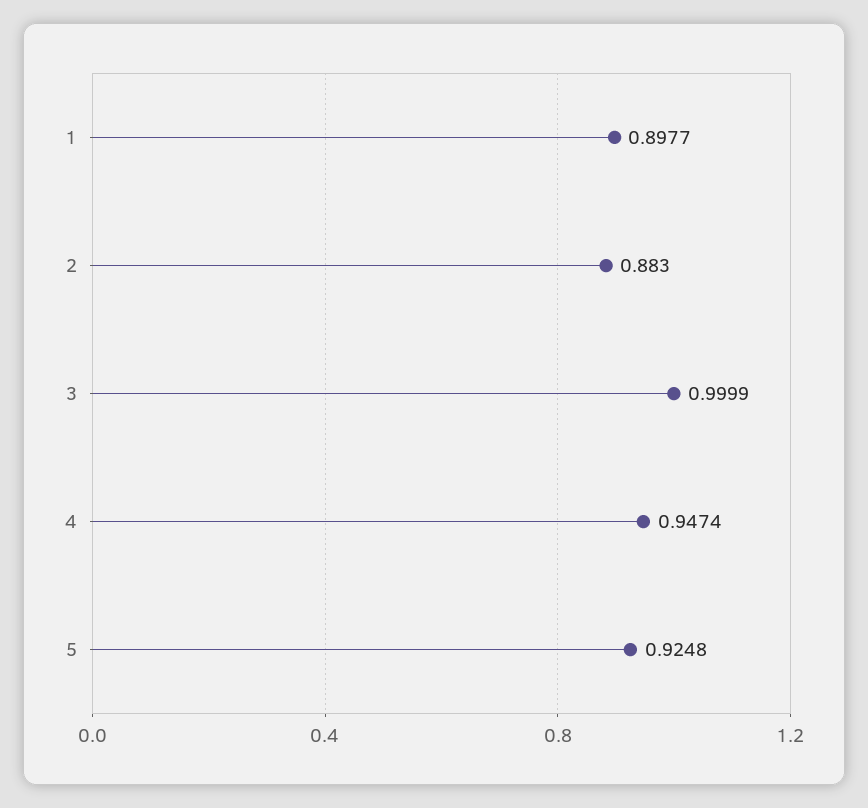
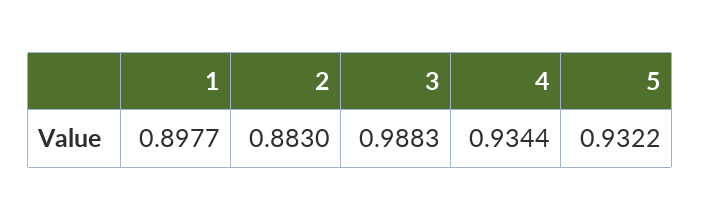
  {
    "1": 0.8977,
    "2": 0.883,
-   "3": 0.9999,
+   "3": 0.9883,
-   "4": 0.9474,
+   "4": 0.9344,
-   "5": 0.9248
+   "5": 0.9322
  }

